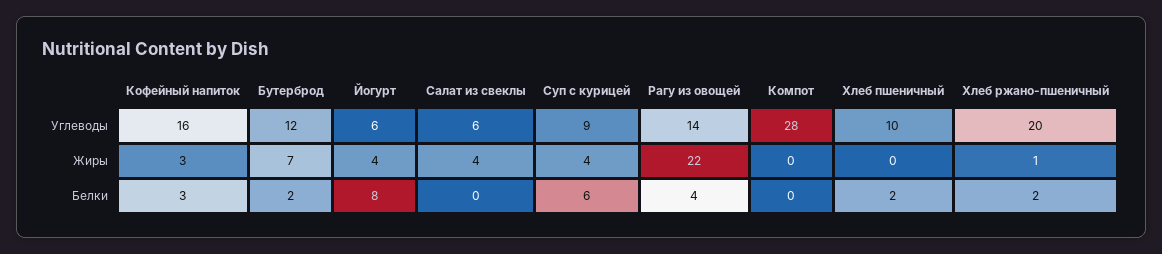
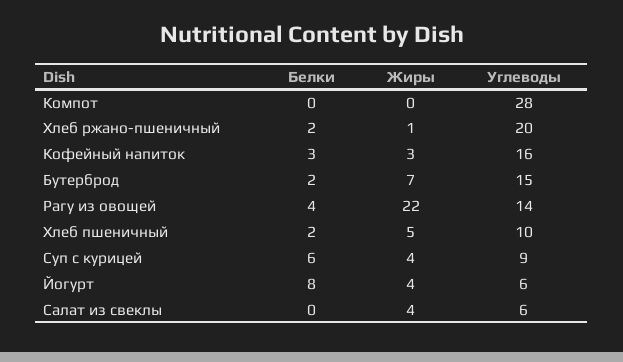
  {
    "Кофейный напиток": {
      "Углеводы": 16,
      "Жиры": 3,
      "Белки": 3
    },
    "Бутерброд": {
-     "Углеводы": 12,
+     "Углеводы": 15,
      "Жиры": 7,
      "Белки": 2
    },
    "Йогурт": {
      "Углеводы": 6,
      "Жиры": 4,
      "Белки": 8
    },
    "Салат из свеклы": {
      "Углеводы": 6,
      "Жиры": 4,
      "Белки": 0
    },
    "Суп с курицей": {
      "Углеводы": 9,
      "Жиры": 4,
      "Белки": 6
    },
    "Рагу из овощей": {
      "Углеводы": 14,
      "Жиры": 22,
      "Белки": 4
    },
    "Компот": {
      "Углеводы": 28,
      "Жиры": 0,
      "Белки": 0
    },
    "Хлеб пшеничный": {
      "Углеводы": 10,
-     "Жиры": 0,
+     "Жиры": 5,
      "Белки": 2
    },
    "Хлеб ржано-пшеничный": {
      "Углеводы": 20,
      "Жиры": 1,
      "Белки": 2
    }
  }

